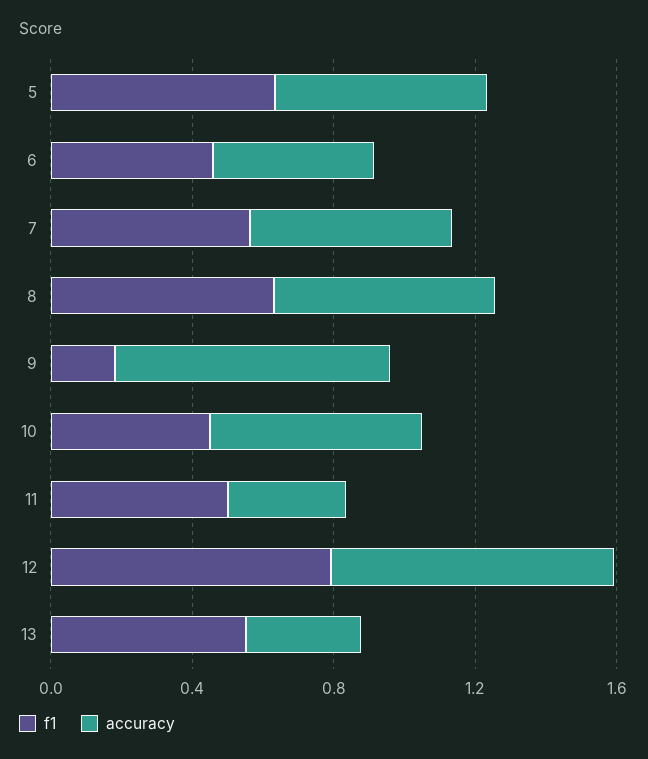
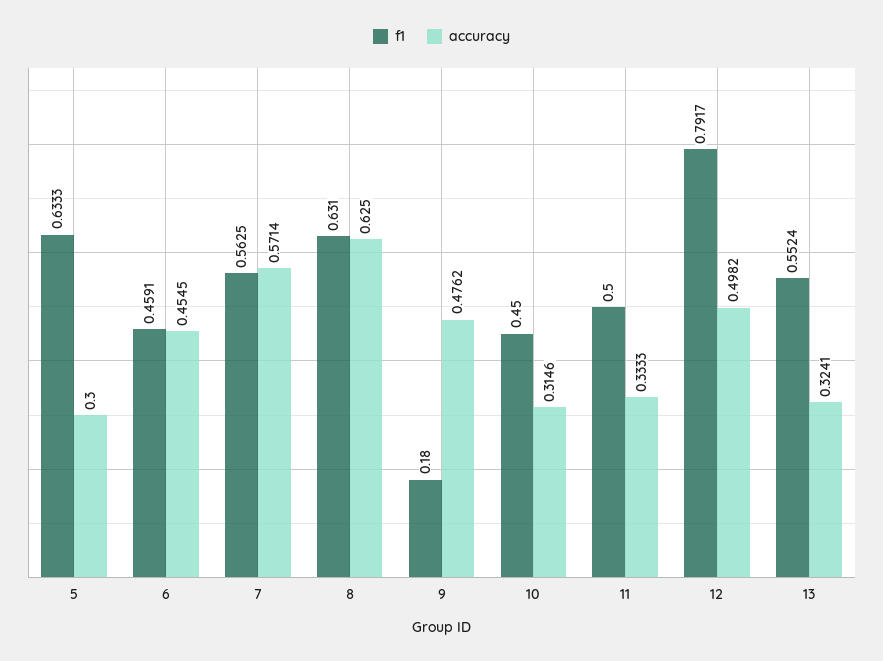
  {
    "f1": {
      "5": 0.6333,
      "6": 0.4591,
      "7": 0.5625,
      "8": 0.631,
      "9": 0.18,
      "10": 0.45,
      "11": 0.5,
      "12": 0.7917,
      "13": 0.5524
    },
    "accuracy": {
-     "5": 0.6,
+     "5": 0.3,
      "6": 0.4545,
      "7": 0.5714,
      "8": 0.625,
-     "9": 0.8,
+     "9": 0.4762,
-     "10": 0.6,
+     "10": 0.3146,
      "11": 0.3333,
-     "12": 0.8,
+     "12": 0.4982,
      "13": 0.3241
    }
  }

